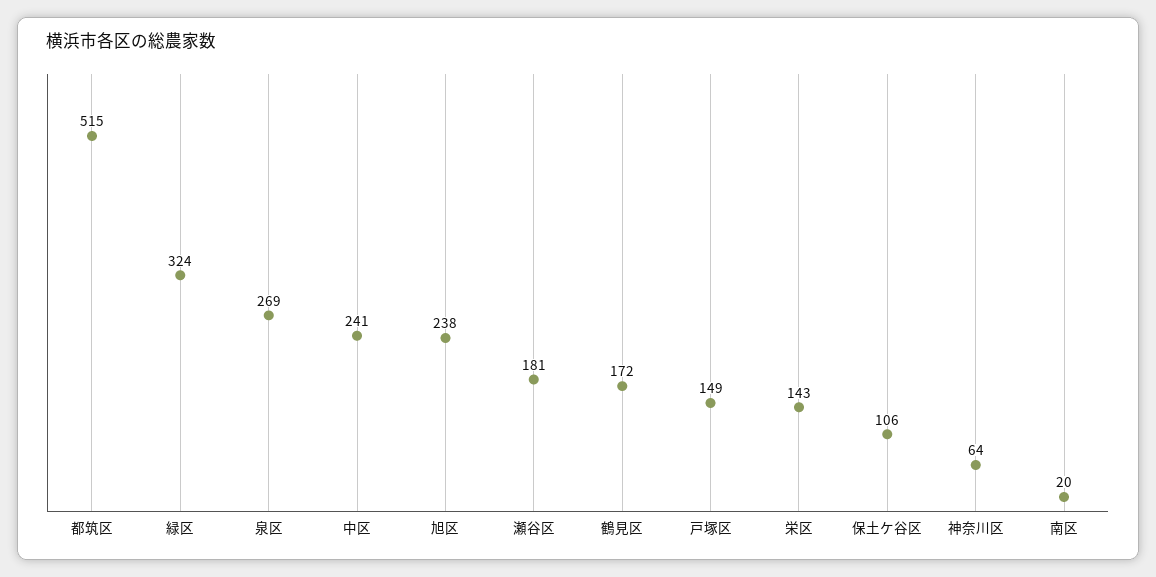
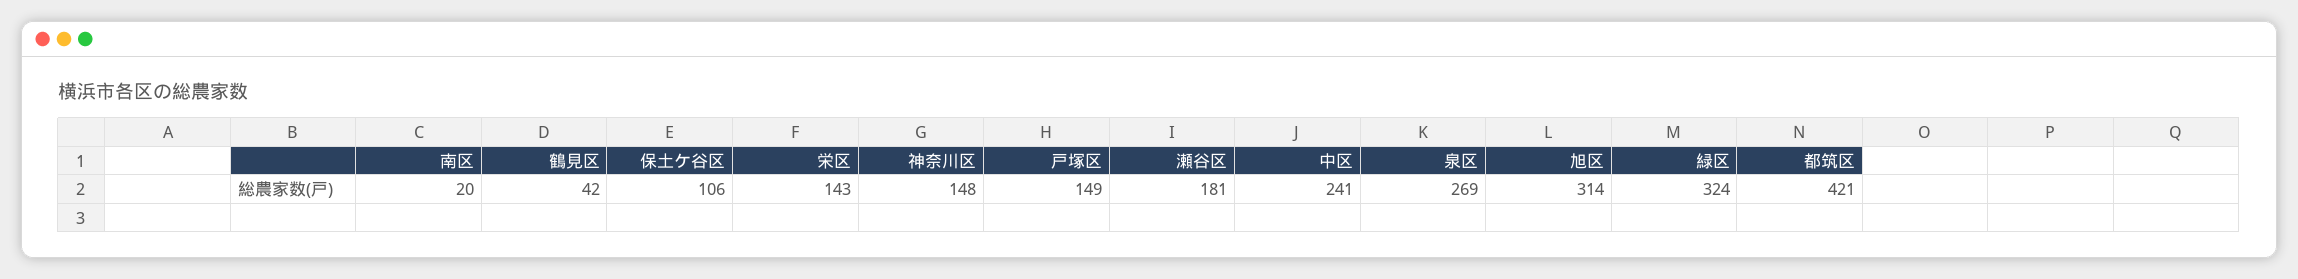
  {
-   "都筑区": 515,
+   "都筑区": 421,
    "緑区": 324,
    "泉区": 269,
    "中区": 241,
-   "旭区": 238,
+   "旭区": 314,
    "瀬谷区": 181,
-   "鶴見区": 172,
+   "鶴見区": 42,
    "戸塚区": 149,
    "栄区": 143,
    "保土ケ谷区": 106,
-   "神奈川区": 64,
+   "神奈川区": 148,
    "南区": 20
  }

